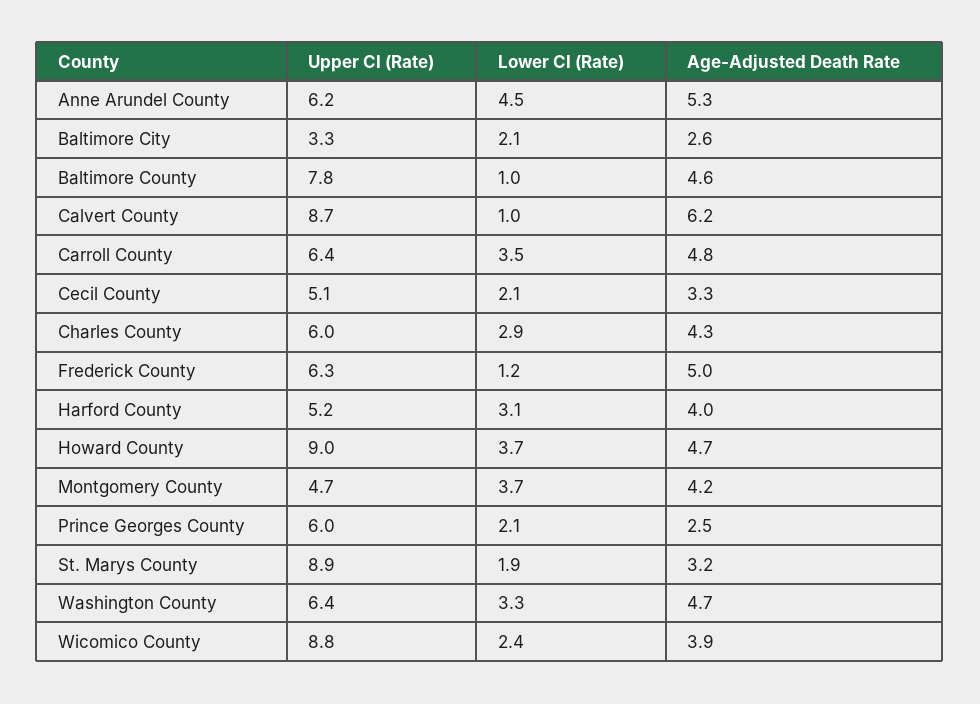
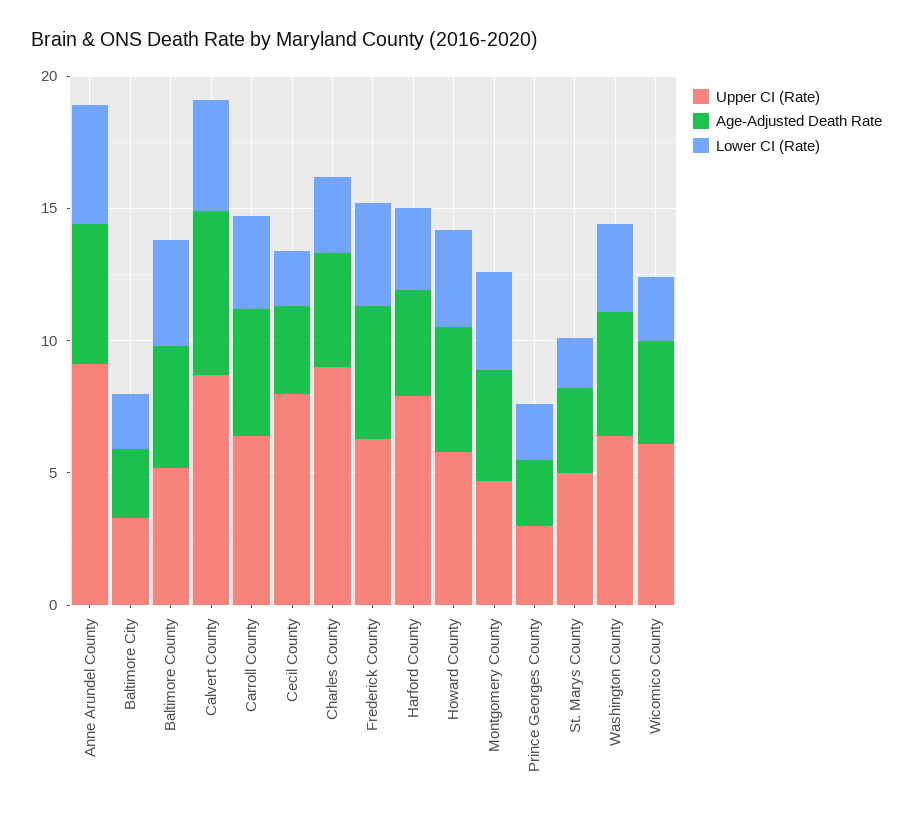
  {
    "Upper CI (Rate)": {
-     "Anne Arundel County": 6.2,
+     "Anne Arundel County": 9,
      "Baltimore City": 3.3,
-     "Baltimore County": 7.8,
+     "Baltimore County": 5,
      "Calvert County": 8.7,
      "Carroll County": 6.4,
-     "Cecil County": 5.1,
+     "Cecil County": 8,
-     "Charles County": 6,
+     "Charles County": 9,
      "Frederick County": 6.3,
-     "Harford County": 5.2,
+     "Harford County": 8,
-     "Howard County": 9,
+     "Howard County": 6,
      "Montgomery County": 4.7,
-     "Prince Georges County": 6,
+     "Prince Georges County": 3,
-     "St. Marys County": 8.9,
+     "St. Marys County": 5,
      "Washington County": 6.4,
-     "Wicomico County": 8.8
+     "Wicomico County": 6
    },
    "Lower CI (Rate)": {
      "Anne Arundel County": 4.5,
      "Baltimore City": 2.1,
-     "Baltimore County": 1,
+     "Baltimore County": 4,
-     "Calvert County": 1,
+     "Calvert County": 4,
      "Carroll County": 3.5,
      "Cecil County": 2.1,
      "Charles County": 2.9,
-     "Frederick County": 1.2,
+     "Frederick County": 4,
      "Harford County": 3.1,
      "Howard County": 3.7,
      "Montgomery County": 3.7,
      "Prince Georges County": 2.1,
      "St. Marys County": 1.9,
      "Washington County": 3.3,
      "Wicomico County": 2.4
    },
    "Age-Adjusted Death Rate": {
      "Anne Arundel County": 5.3,
      "Baltimore City": 2.6,
      "Baltimore County": 4.6,
      "Calvert County": 6.2,
      "Carroll County": 4.8,
      "Cecil County": 3.3,
      "Charles County": 4.3,
      "Frederick County": 5,
      "Harford County": 4,
      "Howard County": 4.7,
      "Montgomery County": 4.2,
      "Prince Georges County": 2.5,
      "St. Marys County": 3.2,
      "Washington County": 4.7,
      "Wicomico County": 3.9
    }
  }

